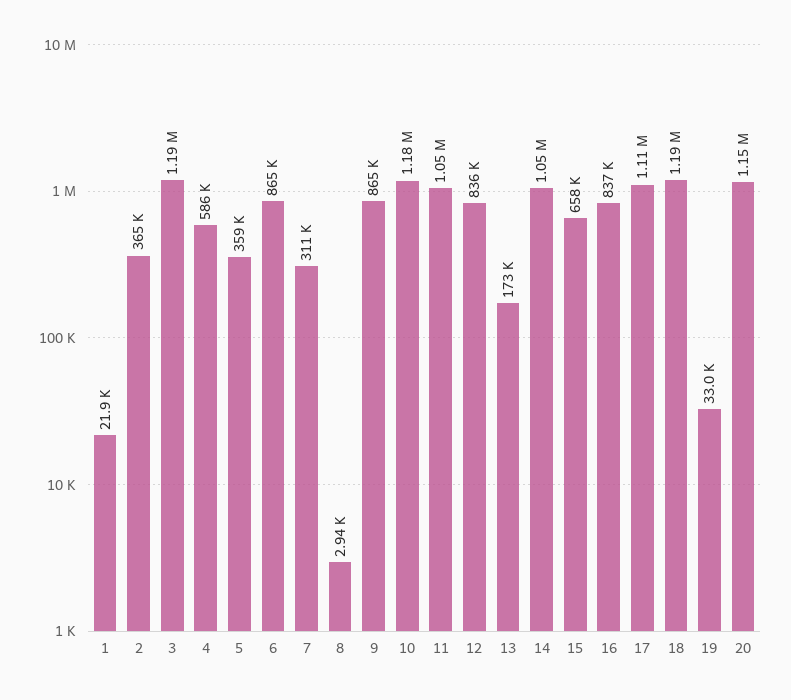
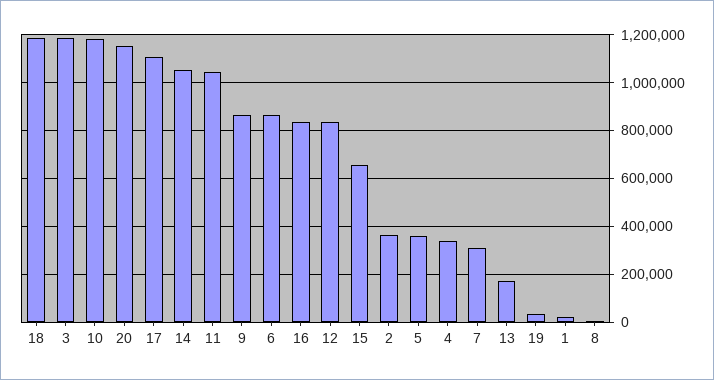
  {
    "1": 21900,
    "2": 365000,
    "3": 1190000,
-   "4": 586000,
+   "4": 350000,
    "5": 359000,
    "6": 865000,
    "7": 311000,
    "8": 2940,
    "9": 865000,
    "10": 1180000,
    "11": 1050000,
    "12": 836000,
    "13": 173000,
    "14": 1050000,
    "15": 658000,
    "16": 837000,
    "17": 1110000,
    "18": 1190000,
    "19": 33000,
    "20": 1150000
  }

